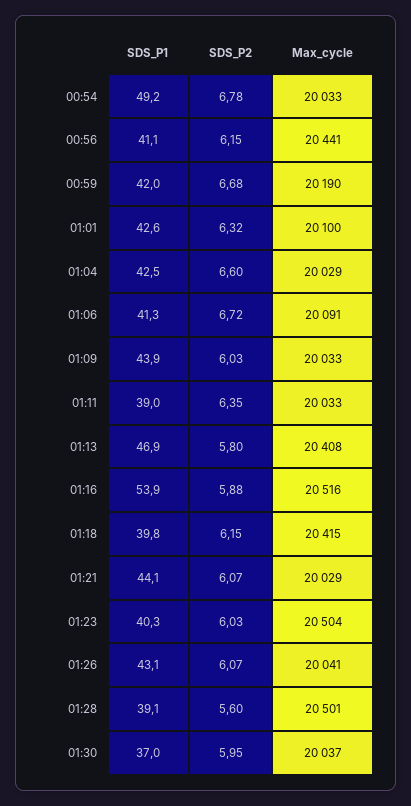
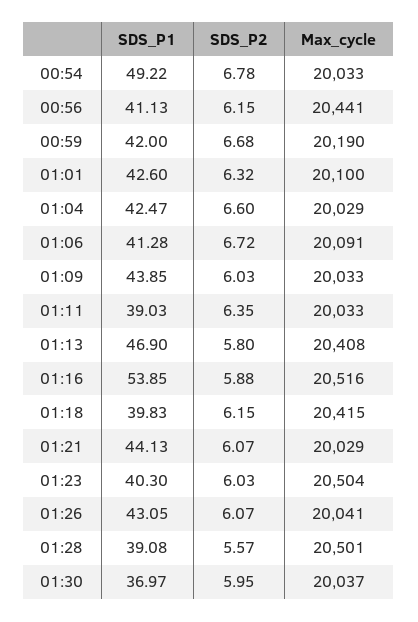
  {
    "SDS_P1": {
      "00:54": 49.22,
      "00:56": 41.13,
      "00:59": 42,
      "01:01": 42.6,
      "01:04": 42.47,
      "01:06": 41.28,
      "01:09": 43.85,
      "01:11": 39.03,
      "01:13": 46.9,
      "01:16": 53.85,
      "01:18": 39.83,
      "01:21": 44.13,
      "01:23": 40.3,
      "01:26": 43.05,
      "01:28": 39.08,
      "01:30": 36.97
    },
    "SDS_P2": {
      "00:54": 6.78,
      "00:56": 6.15,
      "00:59": 6.68,
      "01:01": 6.32,
      "01:04": 6.6,
      "01:06": 6.72,
      "01:09": 6.03,
      "01:11": 6.35,
      "01:13": 5.8,
      "01:16": 5.88,
      "01:18": 6.15,
      "01:21": 6.07,
      "01:23": 6.03,
      "01:26": 6.07,
-     "01:28": 5.6,
+     "01:28": 5.57,
      "01:30": 5.95
    },
    "Max_cycle": {
      "00:54": 20033,
      "00:56": 20441,
      "00:59": 20190,
      "01:01": 20100,
      "01:04": 20029,
      "01:06": 20091,
      "01:09": 20033,
      "01:11": 20033,
      "01:13": 20408,
      "01:16": 20516,
      "01:18": 20415,
      "01:21": 20029,
      "01:23": 20504,
      "01:26": 20041,
      "01:28": 20501,
      "01:30": 20037
    }
  }

